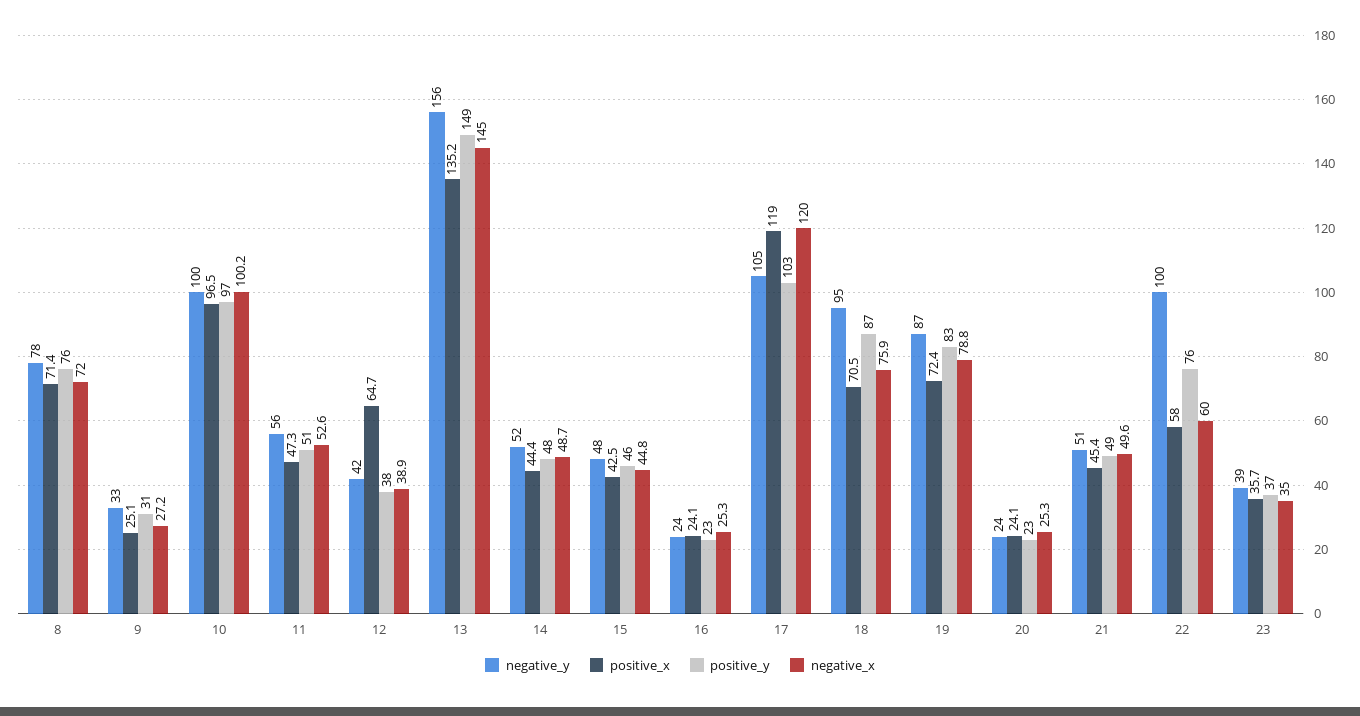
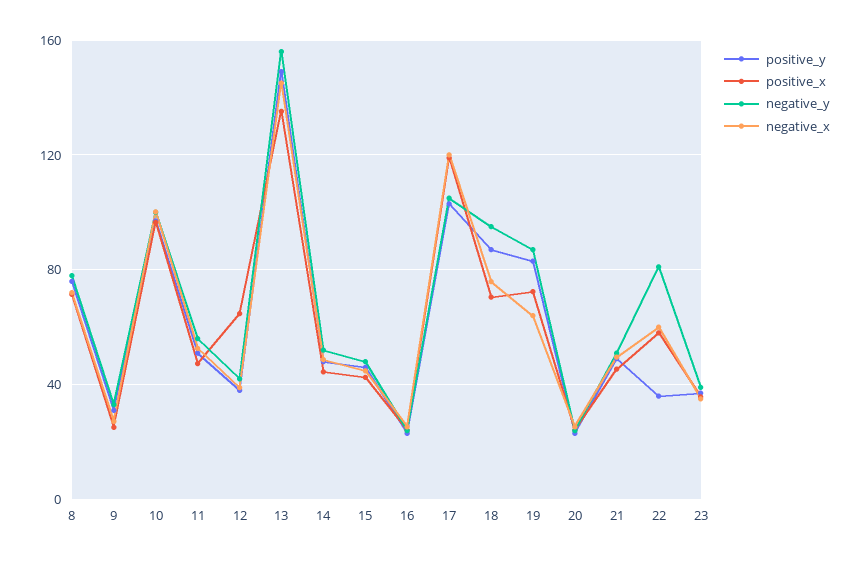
  {
    "negative_y": {
      "8": 78,
      "9": 33,
      "10": 100,
      "11": 56,
      "12": 42,
      "13": 156,
      "14": 52,
      "15": 48,
      "16": 24,
      "17": 105,
      "18": 95,
      "19": 87,
      "20": 24,
      "21": 51,
-     "22": 100,
+     "22": 80,
      "23": 39
    },
    "positive_x": {
      "8": 71.4,
      "9": 25.1,
      "10": 96.5,
      "11": 47.3,
      "12": 64.7,
      "13": 135.2,
      "14": 44.4,
      "15": 42.5,
      "16": 24.1,
      "17": 119,
      "18": 70.5,
      "19": 72.4,
      "20": 24.1,
      "21": 45.4,
      "22": 58,
      "23": 35.7
    },
    "positive_y": {
      "8": 76,
      "9": 31,
      "10": 97,
      "11": 51,
      "12": 38,
      "13": 149,
      "14": 48,
      "15": 46,
      "16": 23,
      "17": 103,
      "18": 87,
      "19": 83,
      "20": 23,
      "21": 49,
-     "22": 76,
+     "22": 35,
      "23": 37
    },
    "negative_x": {
      "8": 72,
      "9": 27.2,
      "10": 100.2,
      "11": 52.6,
      "12": 38.9,
      "13": 145,
      "14": 48.7,
      "15": 44.8,
      "16": 25.3,
      "17": 120,
      "18": 75.9,
-     "19": 78.8,
+     "19": 65,
      "20": 25.3,
      "21": 49.6,
      "22": 60,
      "23": 35
    }
  }

